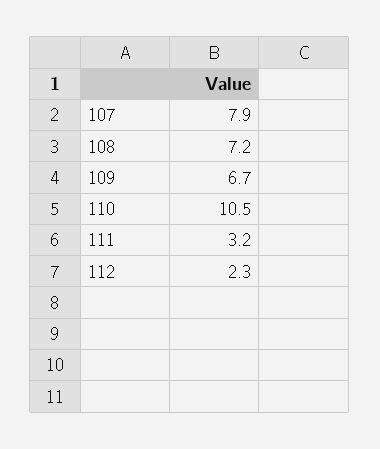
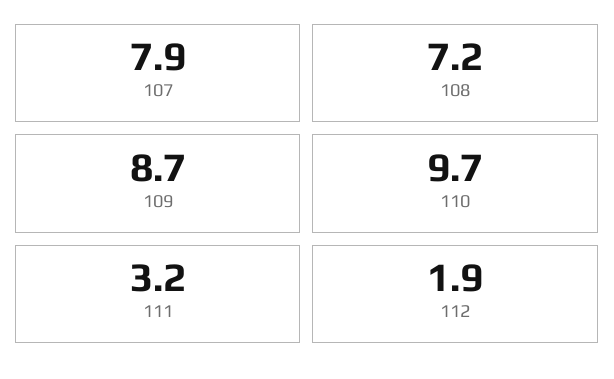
  {
    "107": 7.9,
    "108": 7.2,
-   "109": 6.7,
+   "109": 8.7,
-   "110": 10.5,
+   "110": 9.7,
    "111": 3.2,
-   "112": 2.3
+   "112": 1.9
  }

